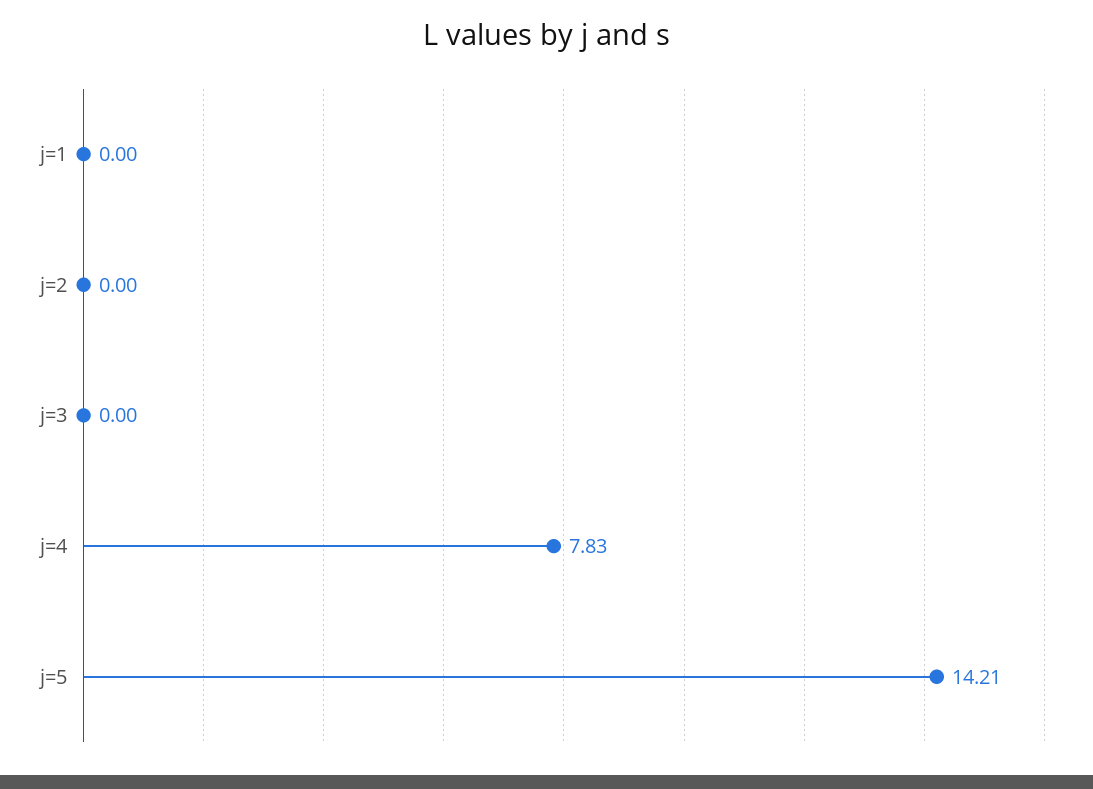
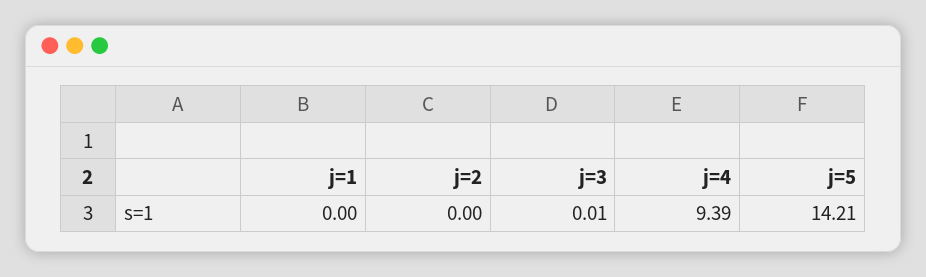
  {
    "j=1": 0,
    "j=2": 0,
-   "j=3": 0,
+   "j=3": 0.01,
-   "j=4": 7.83,
+   "j=4": 9.39,
    "j=5": 14.21
  }

